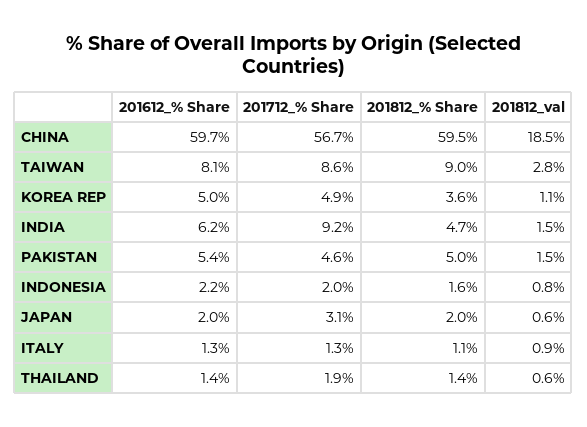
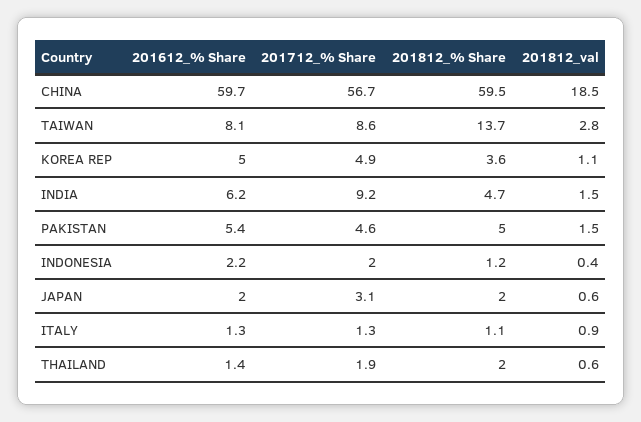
  {
    "201612_% Share": {
      "CHINA": 59.7,
      "TAIWAN": 8.1,
      "KOREA REP": 5,
      "INDIA": 6.2,
      "PAKISTAN": 5.4,
      "INDONESIA": 2.2,
      "JAPAN": 2,
      "ITALY": 1.3,
      "THAILAND": 1.4
    },
    "201712_% Share": {
      "CHINA": 56.7,
      "TAIWAN": 8.6,
      "KOREA REP": 4.9,
      "INDIA": 9.2,
      "PAKISTAN": 4.6,
      "INDONESIA": 2,
      "JAPAN": 3.1,
      "ITALY": 1.3,
      "THAILAND": 1.9
    },
    "201812_% Share": {
      "CHINA": 59.5,
-     "TAIWAN": 9,
+     "TAIWAN": 13.7,
      "KOREA REP": 3.6,
      "INDIA": 4.7,
      "PAKISTAN": 5,
-     "INDONESIA": 1.6,
+     "INDONESIA": 1.2,
      "JAPAN": 2,
      "ITALY": 1.1,
-     "THAILAND": 1.4
+     "THAILAND": 2
    },
    "201812_val": {
      "CHINA": 18.5,
      "TAIWAN": 2.8,
      "KOREA REP": 1.1,
      "INDIA": 1.5,
      "PAKISTAN": 1.5,
-     "INDONESIA": 0.8,
+     "INDONESIA": 0.4,
      "JAPAN": 0.6,
      "ITALY": 0.9,
      "THAILAND": 0.6
    }
  }

